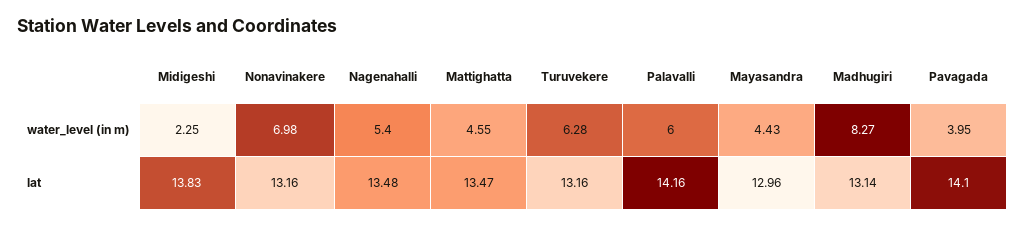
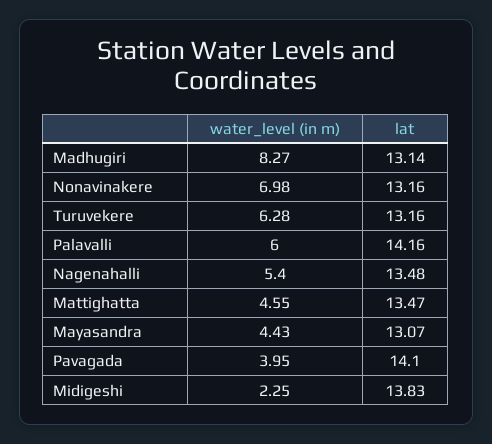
  {
    "Midigeshi": {
      "water_level (in m)": 2.25,
      "lat": 13.83
    },
    "Nonavinakere": {
      "water_level (in m)": 6.98,
      "lat": 13.16
    },
    "Nagenahalli": {
      "water_level (in m)": 5.4,
      "lat": 13.48
    },
    "Mattighatta": {
      "water_level (in m)": 4.55,
      "lat": 13.47
    },
    "Turuvekere": {
      "water_level (in m)": 6.28,
      "lat": 13.16
    },
    "Palavalli": {
      "water_level (in m)": 6,
      "lat": 14.16
    },
    "Mayasandra": {
      "water_level (in m)": 4.43,
-     "lat": 12.96
+     "lat": 13.07
    },
    "Madhugiri": {
      "water_level (in m)": 8.27,
      "lat": 13.14
    },
    "Pavagada": {
      "water_level (in m)": 3.95,
      "lat": 14.1
    }
  }

